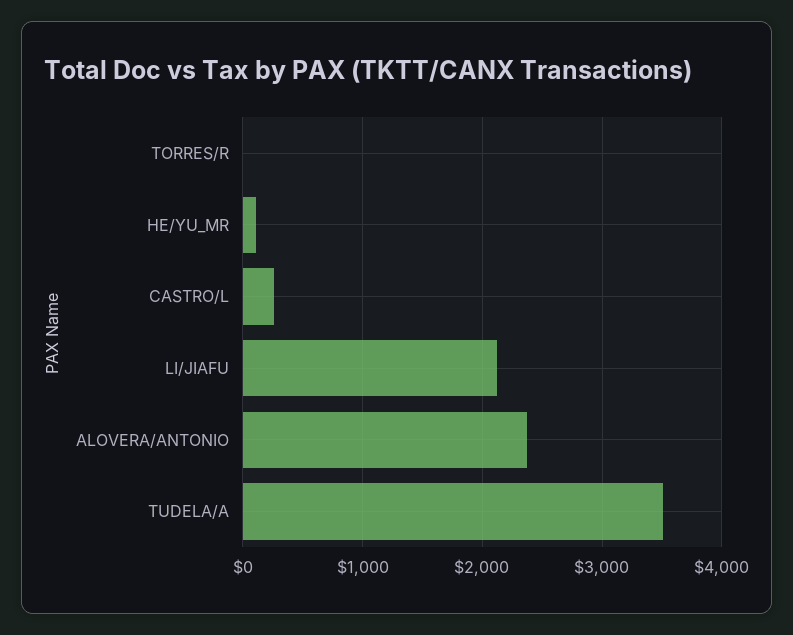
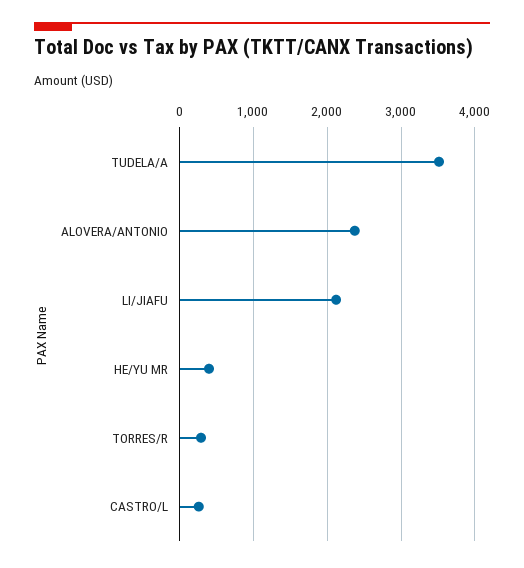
  {
-   "TORRES/R": 0,
+   "TORRES/R": 300,
-   "HE/YU_MR": 100,
+   "HE/YU_MR": 400,
    "CASTRO/L": 300,
    "LI/JIAFU": 2100,
    "ALOVERA/ANTONIO": 2400,
    "TUDELA/A": 3500
  }

